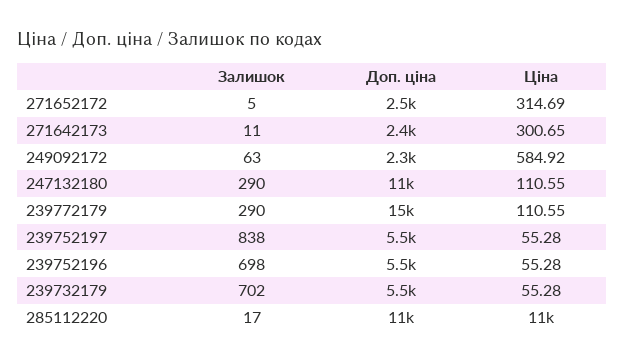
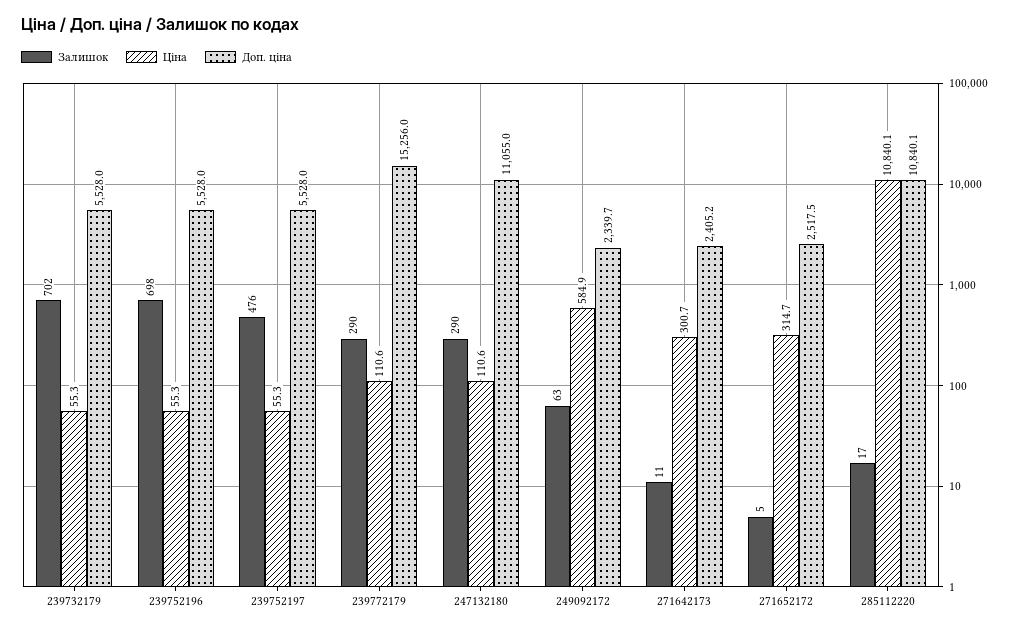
  {
    "Залишок": {
      "271652172": 5,
      "271642173": 11,
      "249092172": 63,
      "247132180": 290,
      "239772179": 290,
-     "239752197": 838,
+     "239752197": 476,
      "239752196": 698,
      "239732179": 702,
      "285112220": 17
    },
    "Доп. ціна": {
      "271652172": 2517.5,
      "271642173": 2405.2,
      "249092172": 2339.7,
      "247132180": 11055,
      "239772179": 15256,
      "239752197": 5528,
      "239752196": 5528,
      "239732179": 5528,
      "285112220": 10840.1
    },
    "Ціна": {
      "271652172": 314.69,
      "271642173": 300.65,
      "249092172": 584.92,
      "247132180": 110.55,
      "239772179": 110.55,
      "239752197": 55.28,
      "239752196": 55.28,
      "239732179": 55.28,
      "285112220": 10840.1
    }
  }

